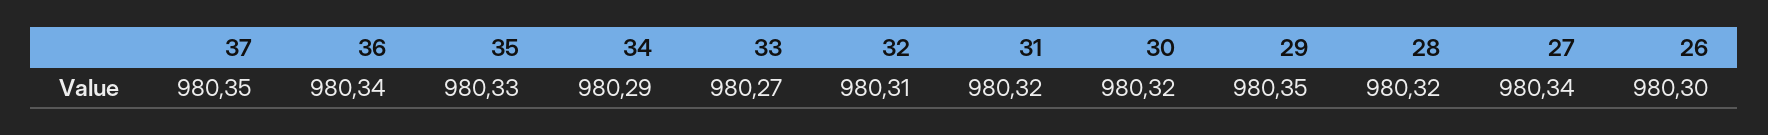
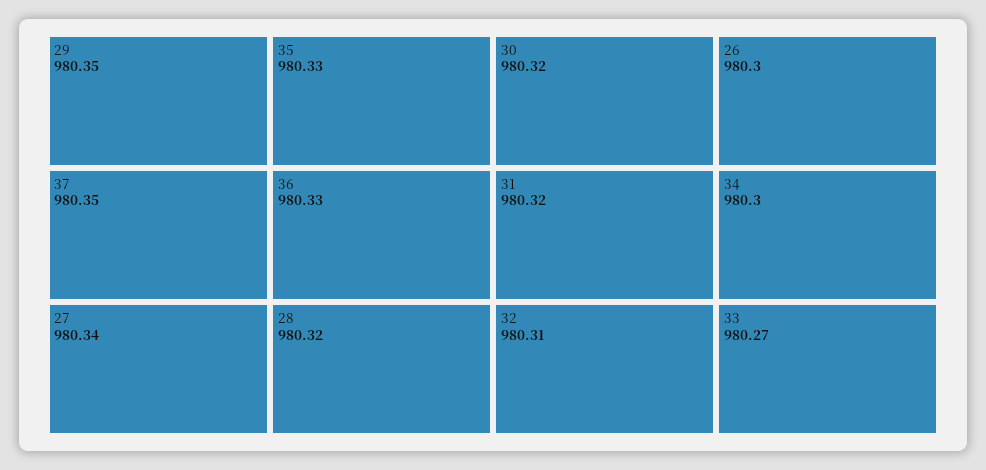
  {
    "37": 980.35,
-   "36": 980.34,
+   "36": 980.33,
    "35": 980.33,
-   "34": 980.29,
+   "34": 980.3,
    "33": 980.27,
    "32": 980.31,
    "31": 980.32,
    "30": 980.32,
    "29": 980.35,
    "28": 980.32,
    "27": 980.34,
    "26": 980.3
  }

